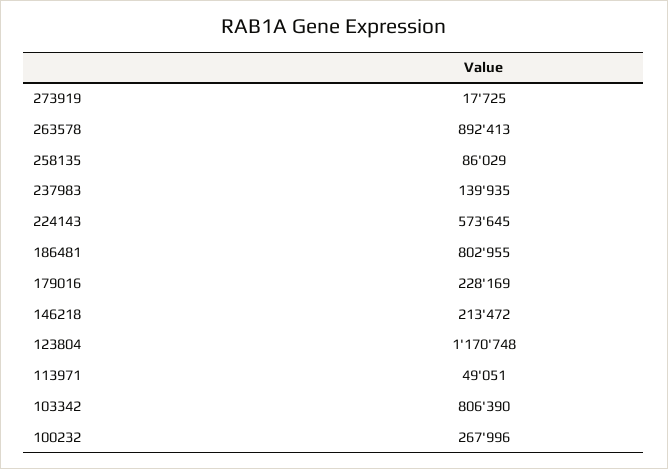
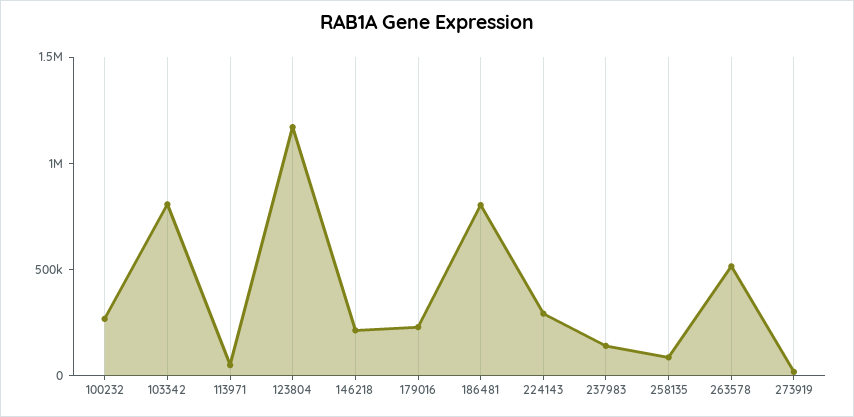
  {
    "273919": 17725,
-   "263578": 892413,
+   "263578": 500000,
    "258135": 86029,
    "237983": 139935,
-   "224143": 573645,
+   "224143": 300000,
    "186481": 802955,
    "179016": 228169,
    "146218": 213472,
    "123804": 1170748,
    "113971": 49051,
    "103342": 806390,
    "100232": 267996
  }

